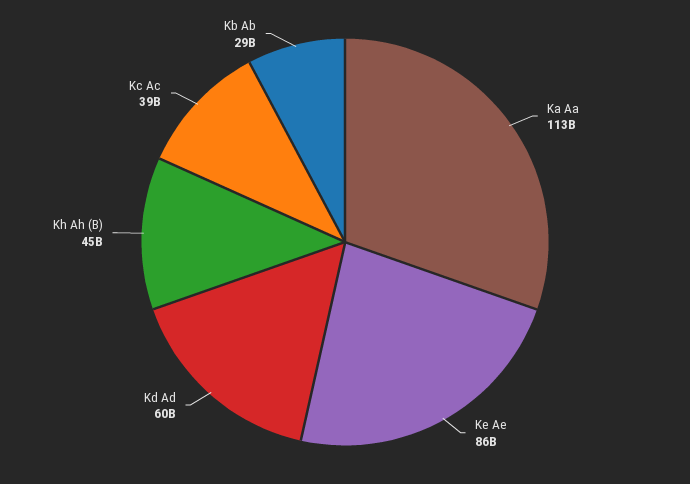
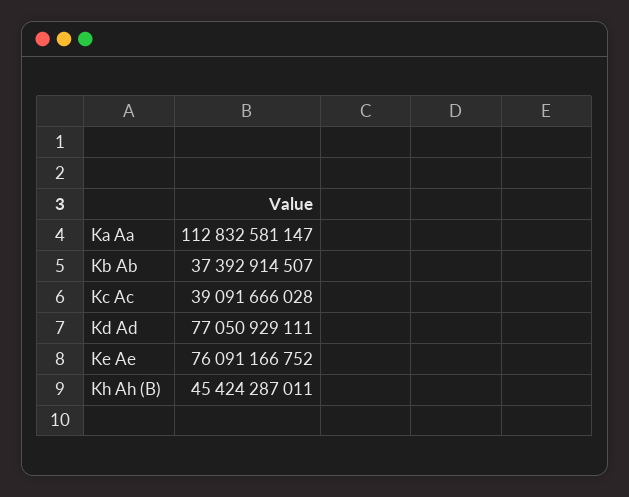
  {
    "Ka Aa": 112832581147,
-   "Ke Ae": 86000000000,
+   "Ke Ae": 76091166752,
-   "Kd Ad": 60000000000,
+   "Kd Ad": 77050929111,
    "Kh Ah (B)": 45424287011,
    "Kc Ac": 39091666028,
-   "Kb Ab": 29000000000
+   "Kb Ab": 37392914507
  }

